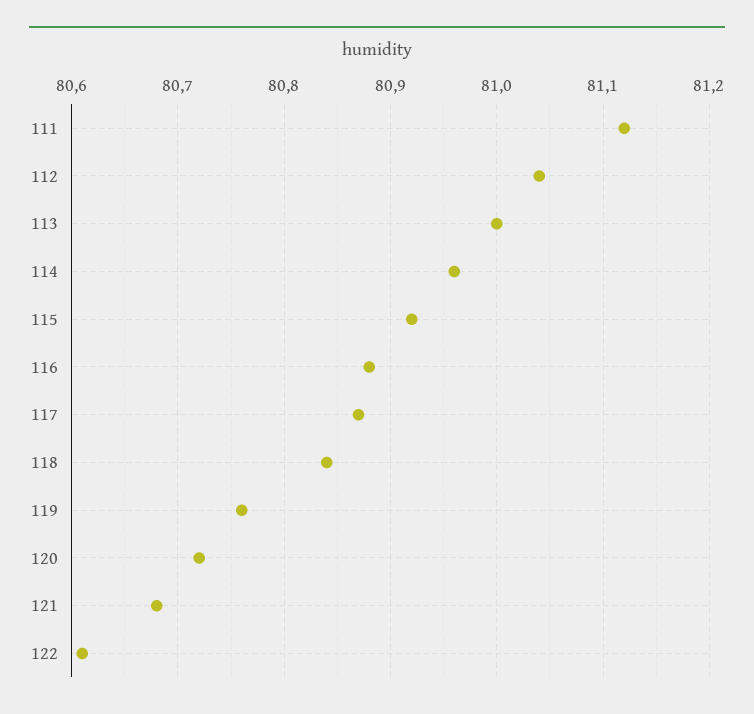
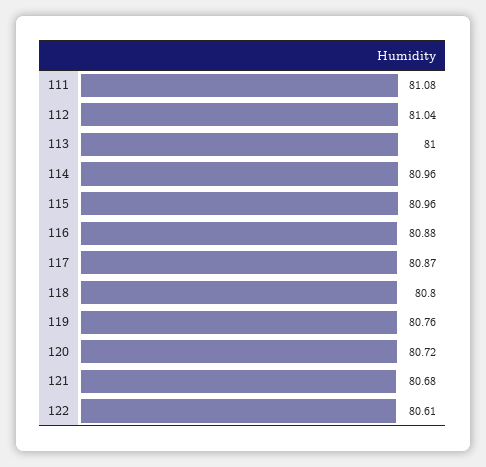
  {
-   "111": 81.12,
+   "111": 81.08,
    "112": 81.04,
    "113": 81,
    "114": 80.96,
-   "115": 80.92,
+   "115": 80.96,
    "116": 80.88,
    "117": 80.87,
-   "118": 80.84,
+   "118": 80.8,
    "119": 80.76,
    "120": 80.72,
    "121": 80.68,
    "122": 80.61
  }

